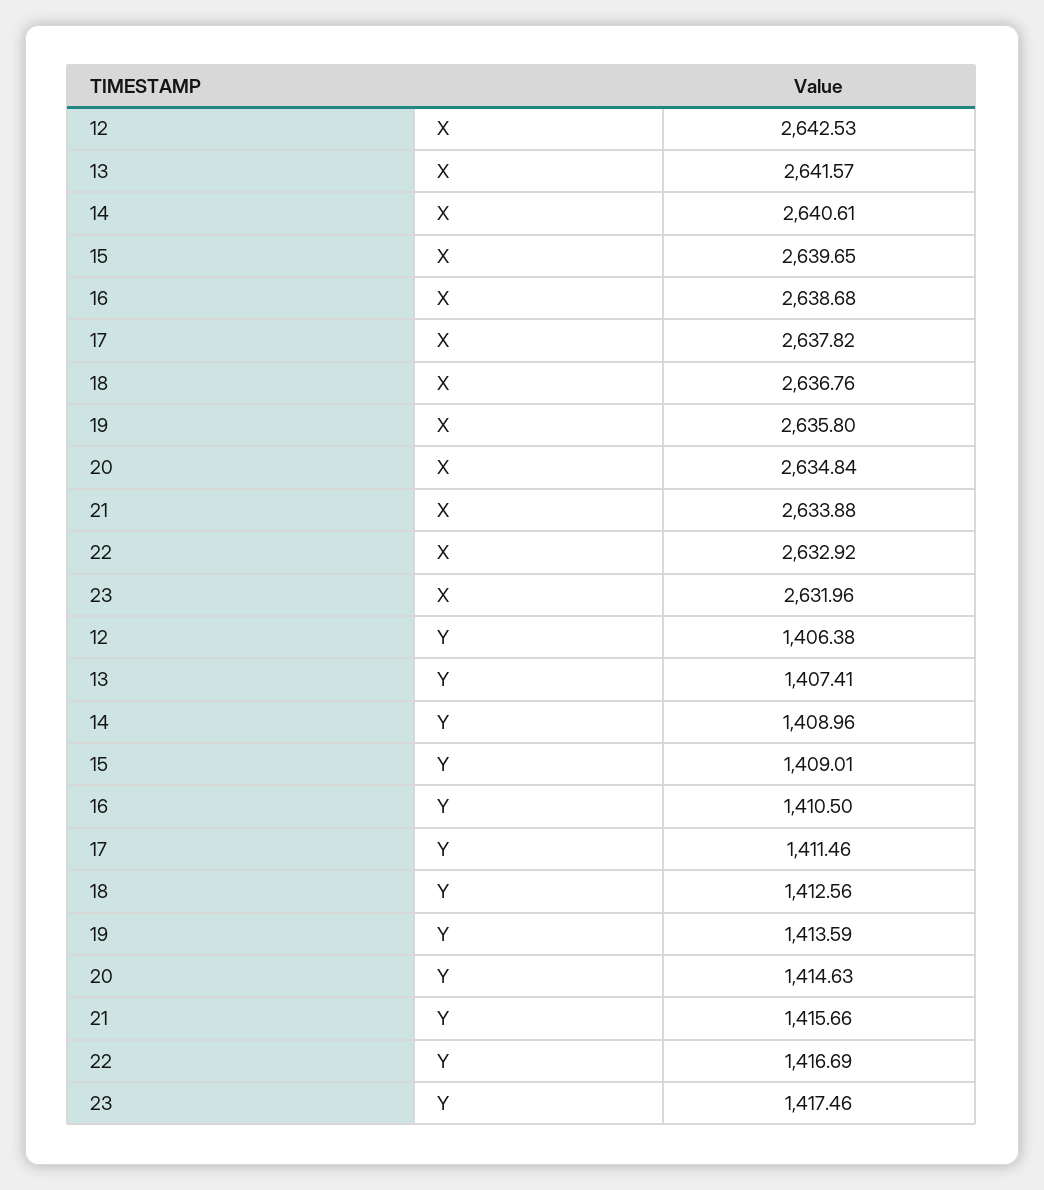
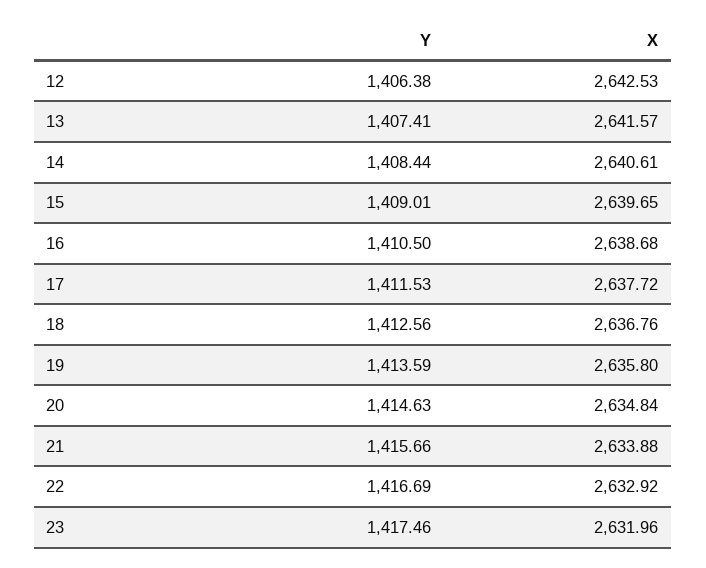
  {
    "12": {
      "X": 2642.53,
      "Y": 1406.38
    },
    "13": {
      "X": 2641.57,
      "Y": 1407.41
    },
    "14": {
      "X": 2640.61,
-     "Y": 1408.96
+     "Y": 1408.44
    },
    "15": {
      "X": 2639.65,
      "Y": 1409.01
    },
    "16": {
      "X": 2638.68,
      "Y": 1410.5
    },
    "17": {
-     "X": 2637.82,
+     "X": 2637.72,
-     "Y": 1411.46
+     "Y": 1411.53
    },
    "18": {
      "X": 2636.76,
      "Y": 1412.56
    },
    "19": {
      "X": 2635.8,
      "Y": 1413.59
    },
    "20": {
      "X": 2634.84,
      "Y": 1414.63
    },
    "21": {
      "X": 2633.88,
      "Y": 1415.66
    },
    "22": {
      "X": 2632.92,
      "Y": 1416.69
    },
    "23": {
      "X": 2631.96,
      "Y": 1417.46
    }
  }

